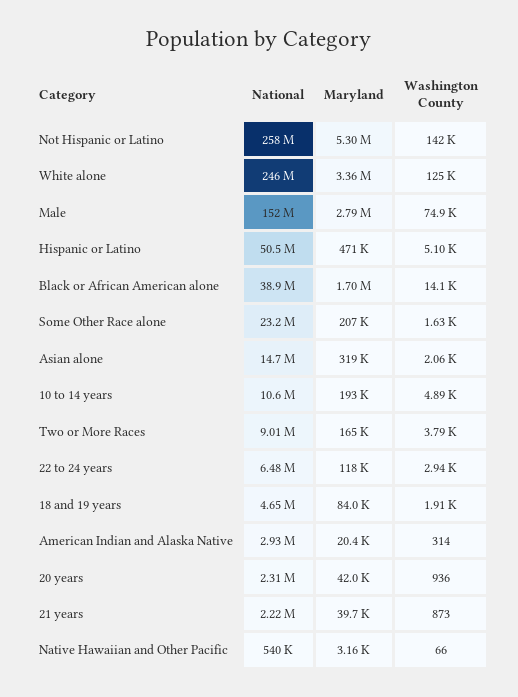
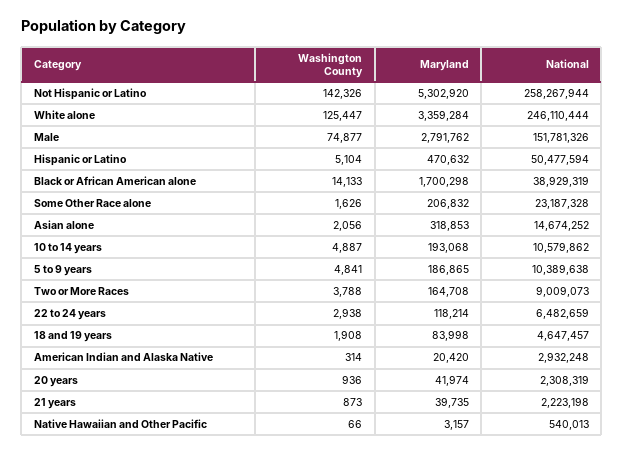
  {
    "National": {
      "Not Hispanic or Latino": 258267944,
      "White alone": 246110444,
      "Male": 151781326,
      "Hispanic or Latino": 50477594,
      "Black or African American alone": 38929319,
      "Some Other Race alone": 23187328,
      "Asian alone": 14674252,
      "10 to 14 years": 10579862,
      "Two or More Races": 9009073,
      "22 to 24 years": 6482659,
      "18 and 19 years": 4647457,
      "American Indian and Alaska Native": 2932248,
      "20 years": 2308319,
      "21 years": 2223198,
-     "Native Hawaiian and Other Pacific": 540013
+     "Native Hawaiian and Other Pacific": 540013,
+     "5 to 9 years": 10389638
    },
    "Maryland": {
      "Not Hispanic or Latino": 5302920,
      "White alone": 3359284,
      "Male": 2791762,
      "Hispanic or Latino": 470632,
      "Black or African American alone": 1700298,
      "Some Other Race alone": 206832,
      "Asian alone": 318853,
      "10 to 14 years": 193068,
      "Two or More Races": 164708,
      "22 to 24 years": 118214,
      "18 and 19 years": 83998,
      "American Indian and Alaska Native": 20420,
      "20 years": 41974,
      "21 years": 39735,
-     "Native Hawaiian and Other Pacific": 3157
+     "Native Hawaiian and Other Pacific": 3157,
+     "5 to 9 years": 186865
    },
    "Washington County": {
      "Not Hispanic or Latino": 142326,
      "White alone": 125447,
      "Male": 74877,
      "Hispanic or Latino": 5104,
      "Black or African American alone": 14133,
      "Some Other Race alone": 1626,
      "Asian alone": 2056,
      "10 to 14 years": 4887,
      "Two or More Races": 3788,
      "22 to 24 years": 2938,
      "18 and 19 years": 1908,
      "American Indian and Alaska Native": 314,
      "20 years": 936,
      "21 years": 873,
-     "Native Hawaiian and Other Pacific": 66
+     "Native Hawaiian and Other Pacific": 66,
+     "5 to 9 years": 4841
    }
  }

